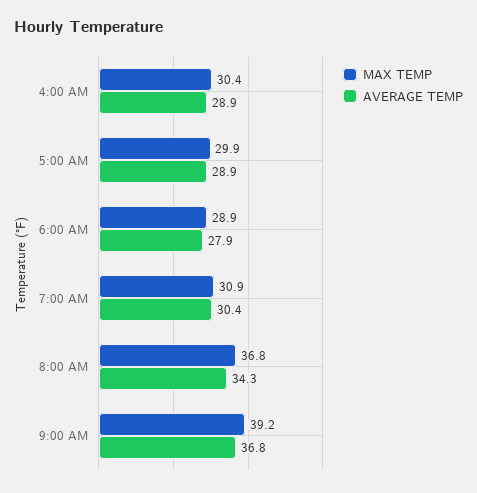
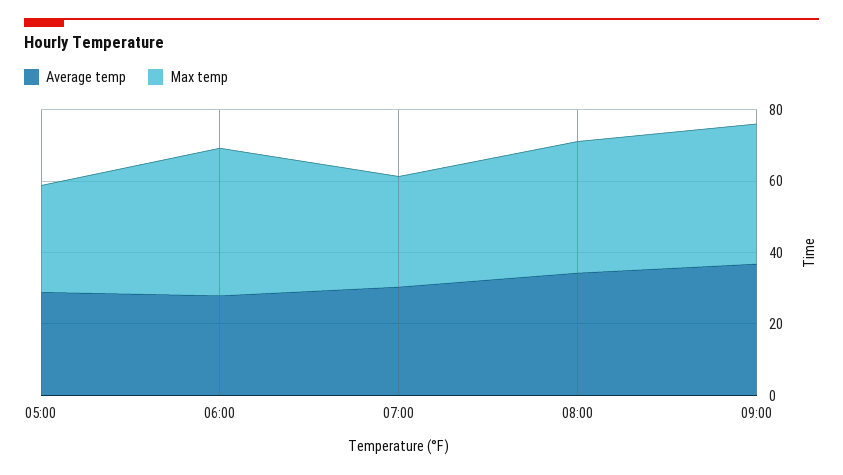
  {
    "MAX TEMP": {
-     "4:00 AM": 30.4,
      "5:00 AM": 29.9,
-     "6:00 AM": 28.9,
+     "6:00 AM": 40,
      "7:00 AM": 30.9,
      "8:00 AM": 36.8,
      "9:00 AM": 39.2
    },
    "AVERAGE TEMP": {
-     "4:00 AM": 28.9,
      "5:00 AM": 28.9,
      "6:00 AM": 27.9,
      "7:00 AM": 30.4,
      "8:00 AM": 34.3,
      "9:00 AM": 36.8
    }
  }

